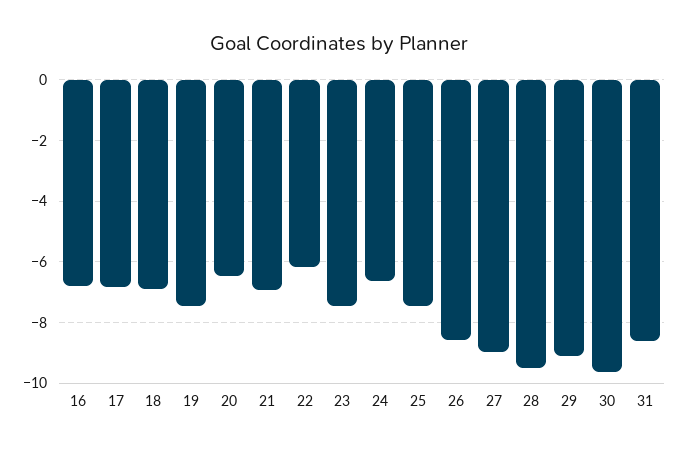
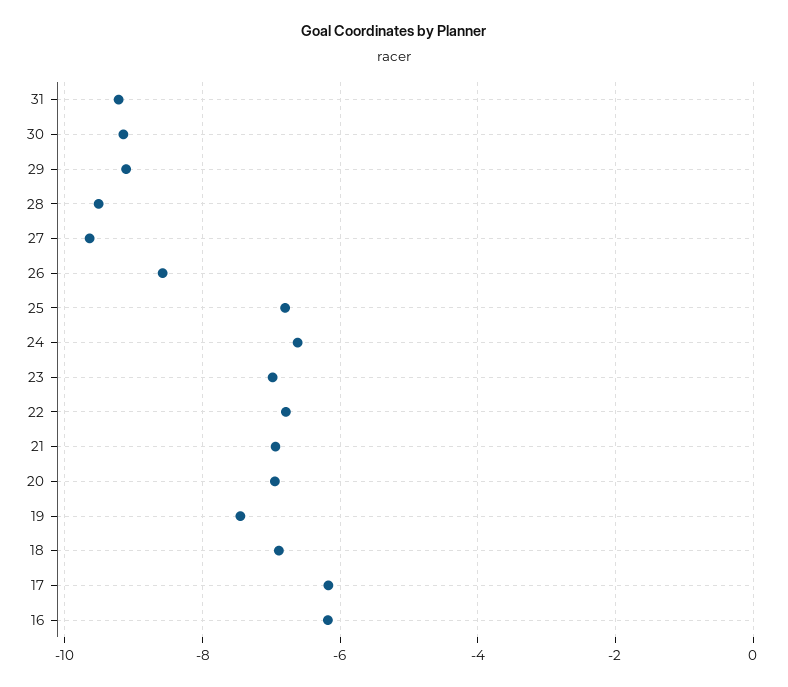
  {
-   "16": -6.8,
+   "16": -6.2,
-   "17": -6.8,
+   "17": -6.2,
    "18": -6.8,
    "19": -7.4,
-   "20": -6.4,
+   "20": -7,
    "21": -7,
-   "22": -6.2,
+   "22": -6.8,
-   "23": -7.4,
+   "23": -7,
    "24": -6.6,
-   "25": -7.4,
+   "25": -6.8,
    "26": -8.6,
-   "27": -9,
+   "27": -9.6,
    "28": -9.6,
    "29": -9.2,
-   "30": -9.6,
+   "30": -9.2,
-   "31": -8.6
+   "31": -9.2
  }

